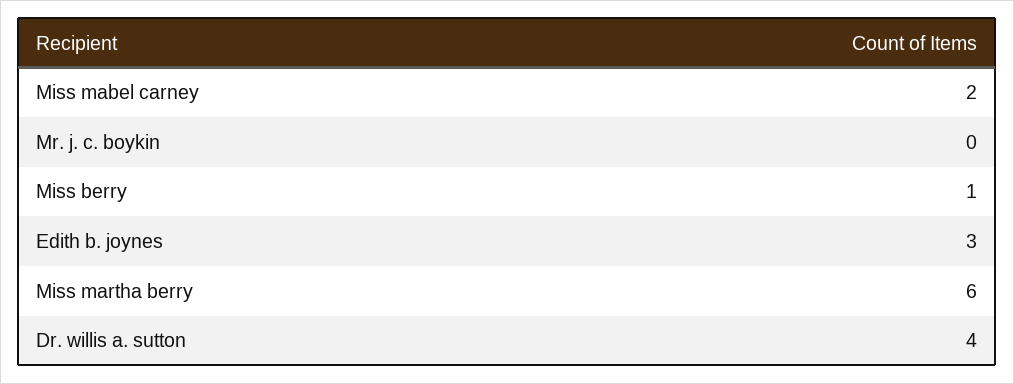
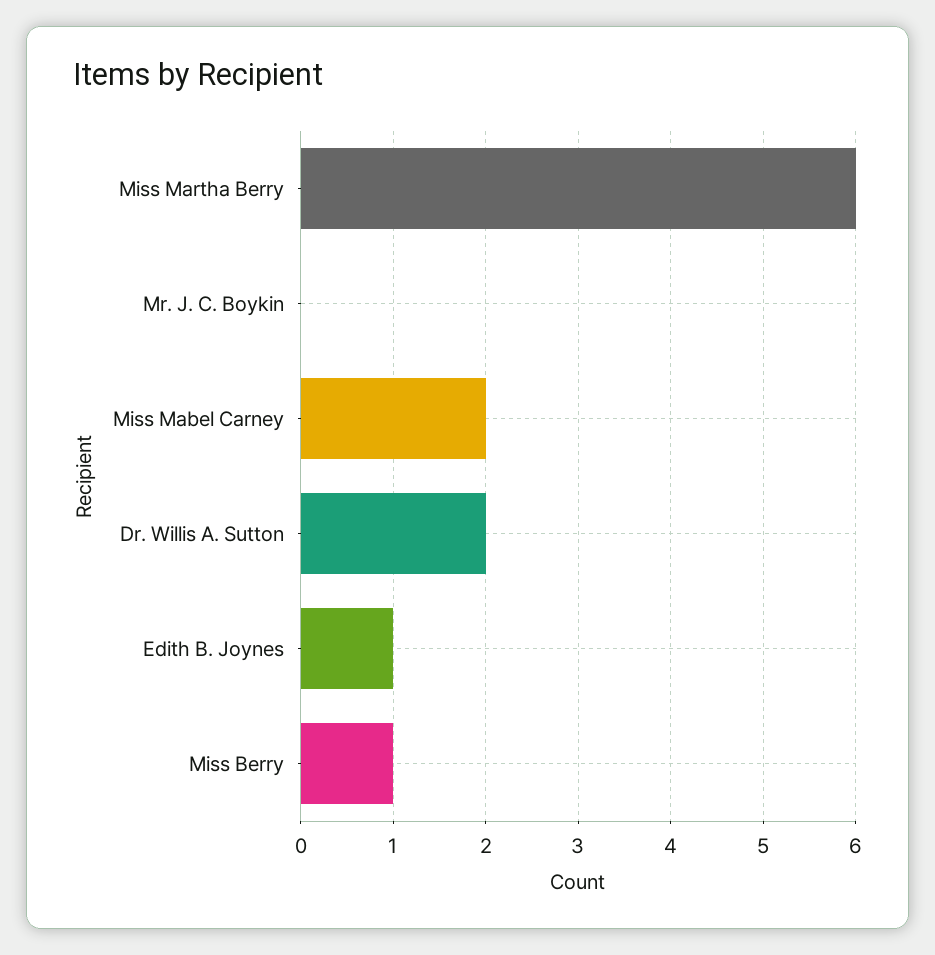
  {
    "Miss mabel carney": 2,
    "Mr. j. c. boykin": 0,
    "Miss berry": 1,
-   "Edith b. joynes": 3,
+   "Edith b. joynes": 1,
    "Miss martha berry": 6,
-   "Dr. willis a. sutton": 4
+   "Dr. willis a. sutton": 2
  }

